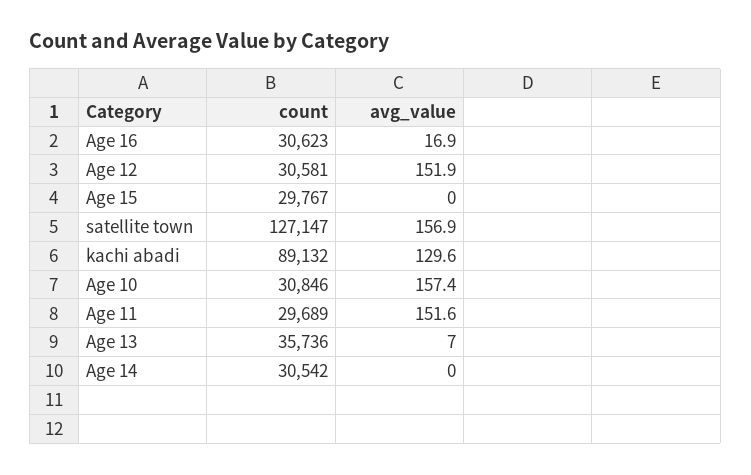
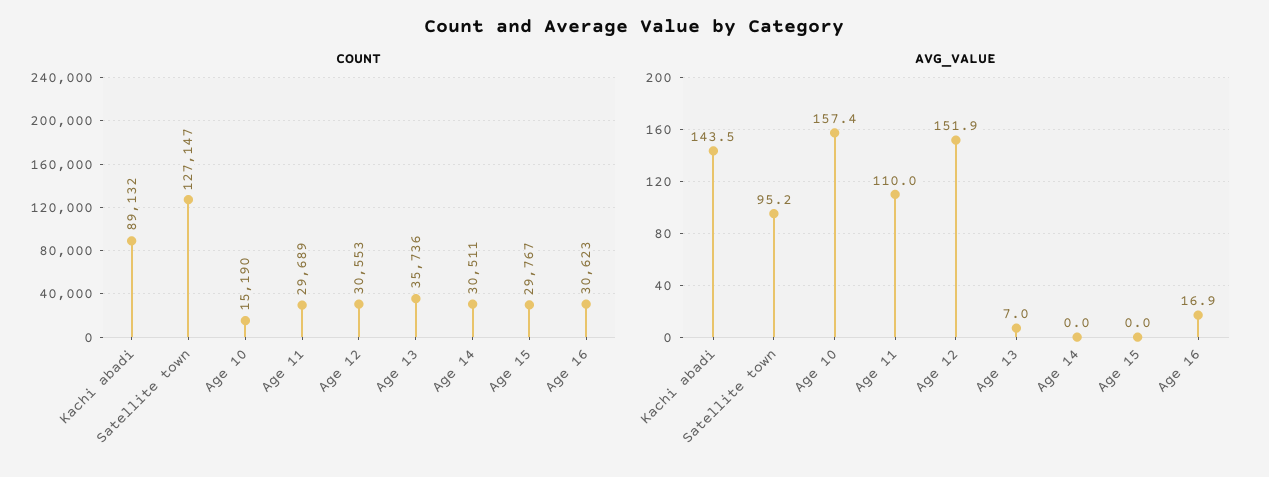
  {
    "count": {
      "Age 16": 30623,
-     "Age 12": 30581,
+     "Age 12": 30553,
      "Age 15": 29767,
      "satellite town": 127147,
      "kachi abadi": 89132,
-     "Age 10": 30846,
+     "Age 10": 15190,
      "Age 11": 29689,
      "Age 13": 35736,
-     "Age 14": 30542
+     "Age 14": 30511
    },
    "avg_value": {
      "Age 16": 16.9,
      "Age 12": 151.9,
      "Age 15": 0,
-     "satellite town": 156.9,
+     "satellite town": 95.2,
-     "kachi abadi": 129.6,
+     "kachi abadi": 143.5,
      "Age 10": 157.4,
-     "Age 11": 151.6,
+     "Age 11": 110,
      "Age 13": 7,
      "Age 14": 0
    }
  }

